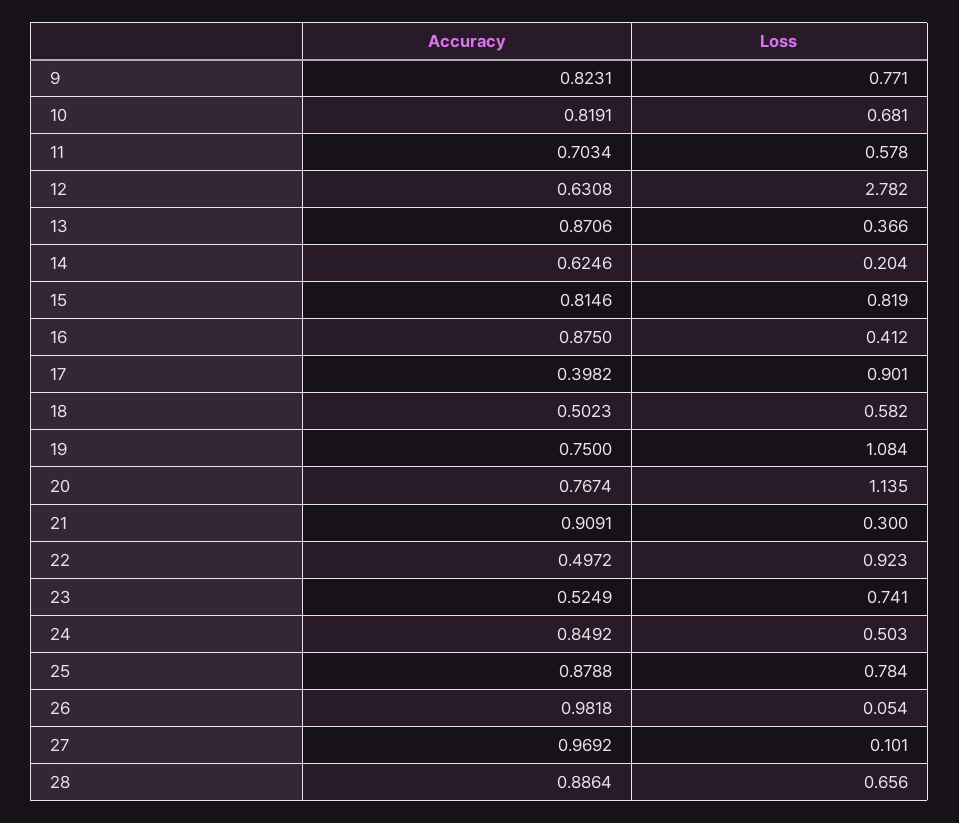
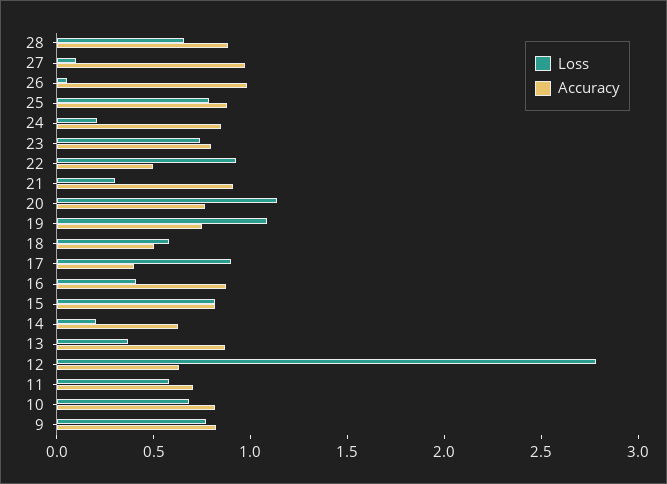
  {
    "Accuracy": {
      "9": 0.8231,
      "10": 0.8191,
      "11": 0.7034,
      "12": 0.6308,
      "13": 0.8706,
      "14": 0.6246,
      "15": 0.8146,
      "16": 0.875,
      "17": 0.3982,
      "18": 0.5023,
      "19": 0.75,
      "20": 0.7674,
      "21": 0.9091,
      "22": 0.4972,
-     "23": 0.5249,
+     "23": 0.8,
      "24": 0.8492,
      "25": 0.8788,
      "26": 0.9818,
      "27": 0.9692,
      "28": 0.8864
    },
    "Loss": {
      "9": 0.771,
      "10": 0.681,
      "11": 0.578,
      "12": 2.782,
      "13": 0.366,
      "14": 0.204,
      "15": 0.819,
      "16": 0.412,
      "17": 0.901,
      "18": 0.582,
      "19": 1.084,
      "20": 1.135,
      "21": 0.3,
      "22": 0.923,
      "23": 0.741,
-     "24": 0.503,
+     "24": 0.2,
      "25": 0.784,
      "26": 0.054,
      "27": 0.101,
      "28": 0.656
    }
  }

